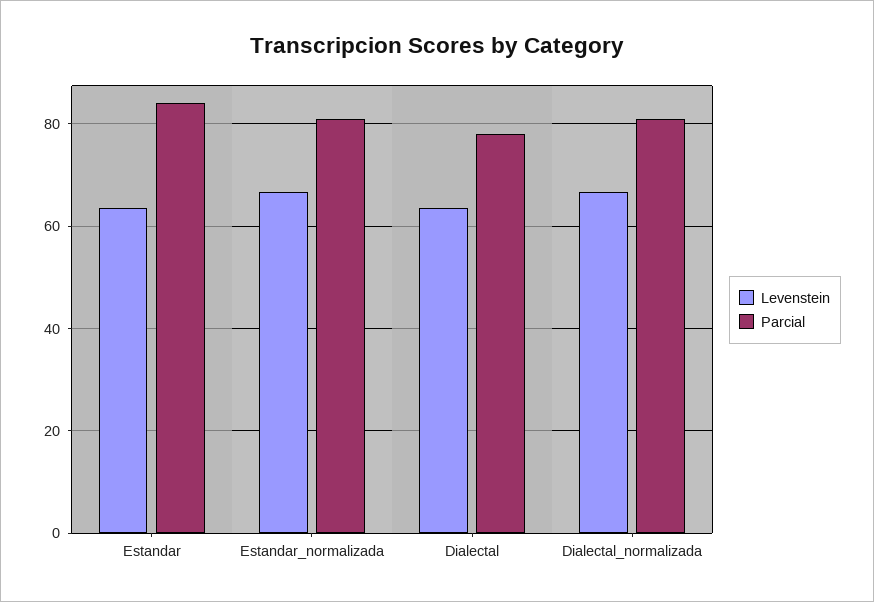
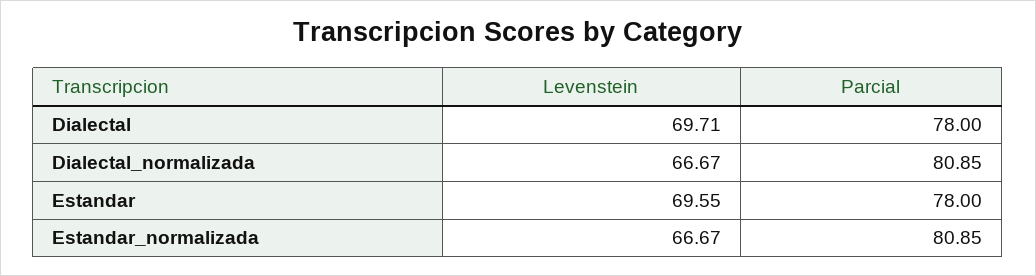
  {
    "Levenstein": {
-     "Estandar": 64,
+     "Estandar": 69.55,
      "Estandar_normalizada": 66.67,
-     "Dialectal": 64,
+     "Dialectal": 69.71,
      "Dialectal_normalizada": 66.67
    },
    "Parcial": {
-     "Estandar": 84,
+     "Estandar": 78,
      "Estandar_normalizada": 80.85,
      "Dialectal": 78,
      "Dialectal_normalizada": 80.85
    }
  }

